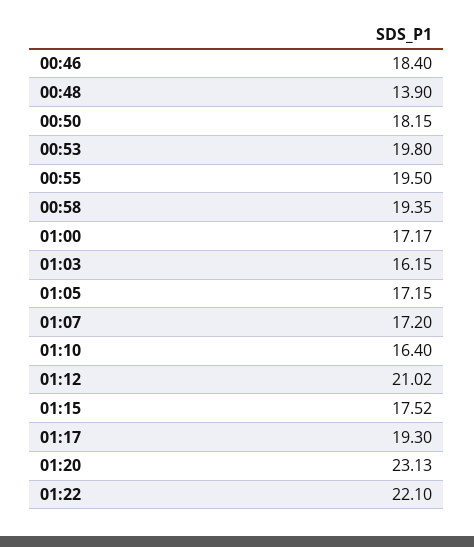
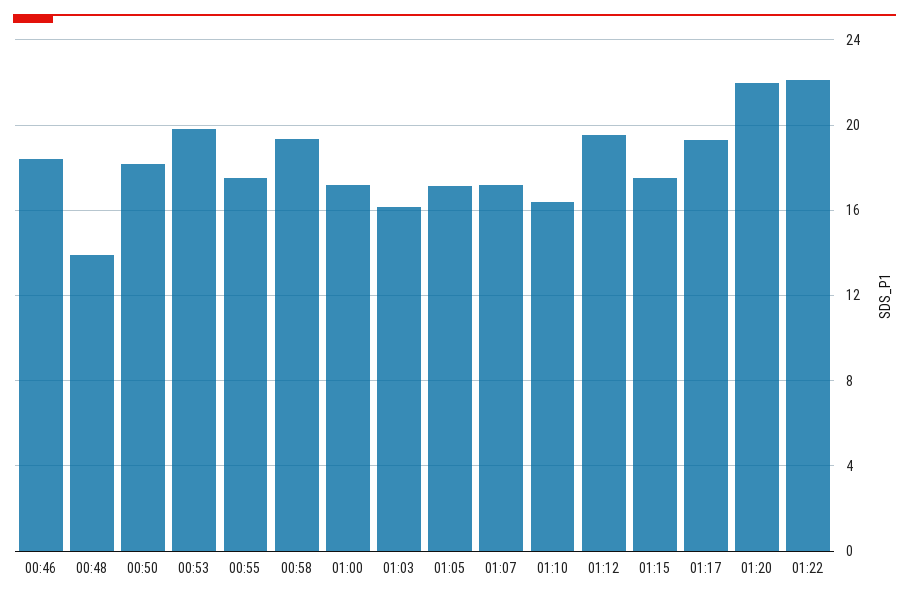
  {
    "00:46": 18.4,
    "00:48": 13.9,
    "00:50": 18.15,
    "00:53": 19.8,
-   "00:55": 19.5,
+   "00:55": 17.5,
    "00:58": 19.35,
    "01:00": 17.17,
    "01:03": 16.15,
    "01:05": 17.15,
    "01:07": 17.2,
    "01:10": 16.4,
-   "01:12": 21.02,
+   "01:12": 19.5,
    "01:15": 17.52,
    "01:17": 19.3,
-   "01:20": 23.13,
+   "01:20": 22,
    "01:22": 22.1
  }

